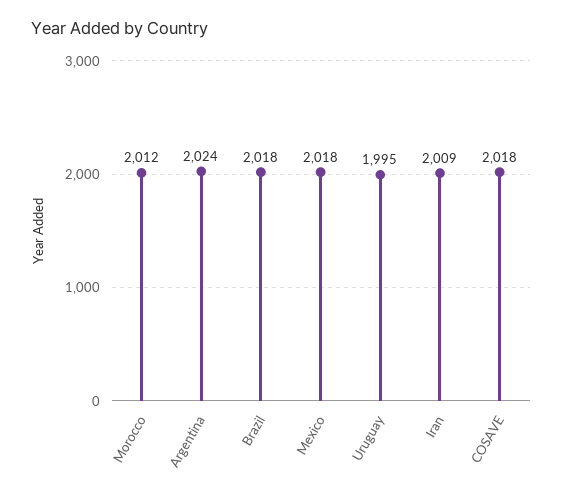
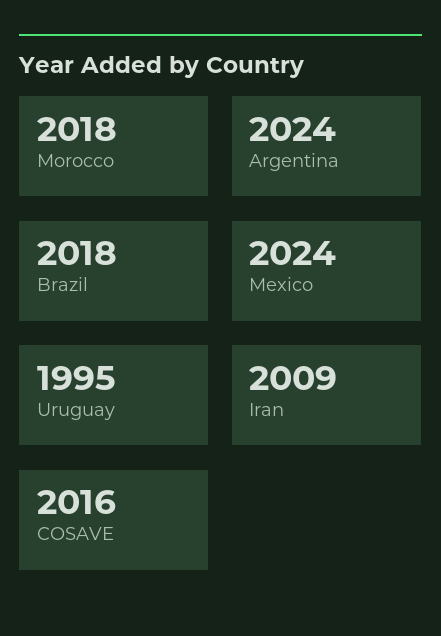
  {
-   "Morocco": 2012,
+   "Morocco": 2018,
    "Argentina": 2024,
    "Brazil": 2018,
-   "Mexico": 2018,
+   "Mexico": 2024,
    "Uruguay": 1995,
    "Iran": 2009,
-   "COSAVE": 2018
+   "COSAVE": 2016
  }

